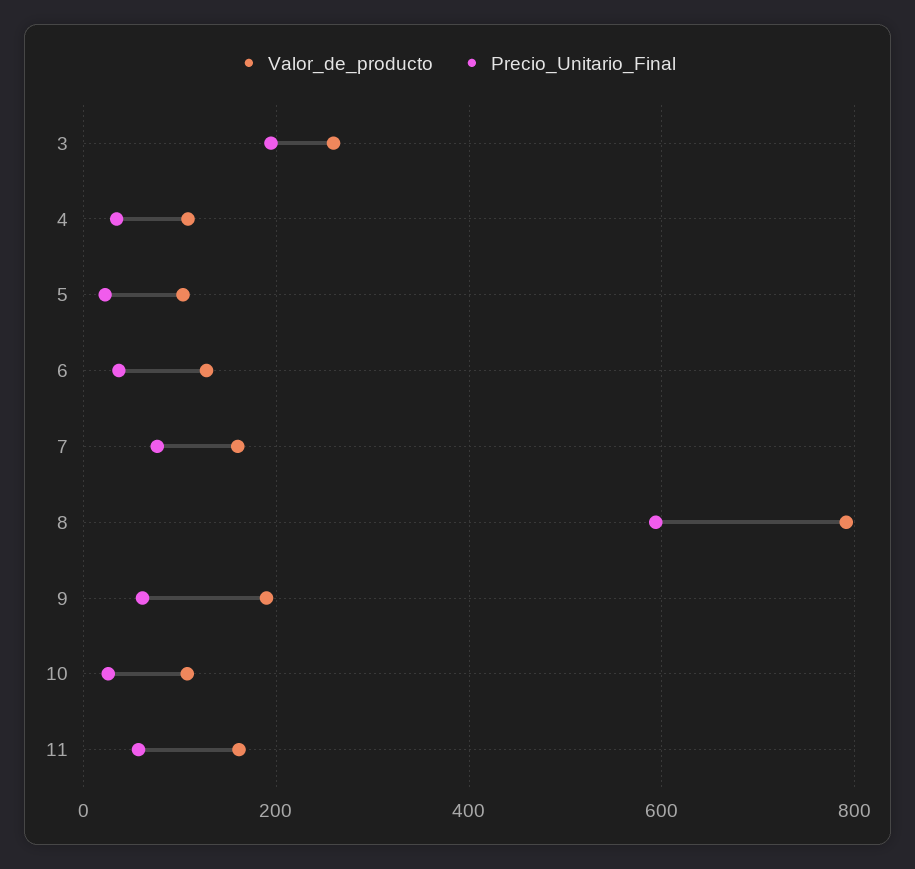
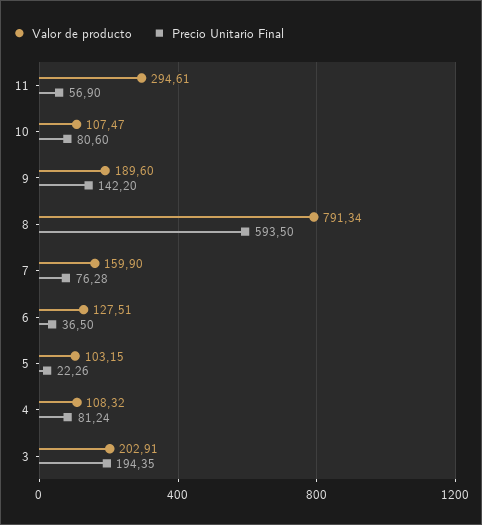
  {
    "Valor_de_producto": {
-     "3": 260,
+     "3": 202.91,
      "4": 108.32,
      "5": 103.15,
      "6": 127.51,
      "7": 159.9,
      "8": 791.34,
      "9": 189.6,
      "10": 107.47,
-     "11": 160
+     "11": 294.61
    },
    "Precio_Unitario_Final": {
      "3": 194.35,
-     "4": 40,
+     "4": 81.24,
      "5": 22.26,
      "6": 36.5,
      "7": 76.28,
      "8": 593.5,
-     "9": 60,
+     "9": 142.2,
-     "10": 20,
+     "10": 80.6,
      "11": 56.9
    }
  }

